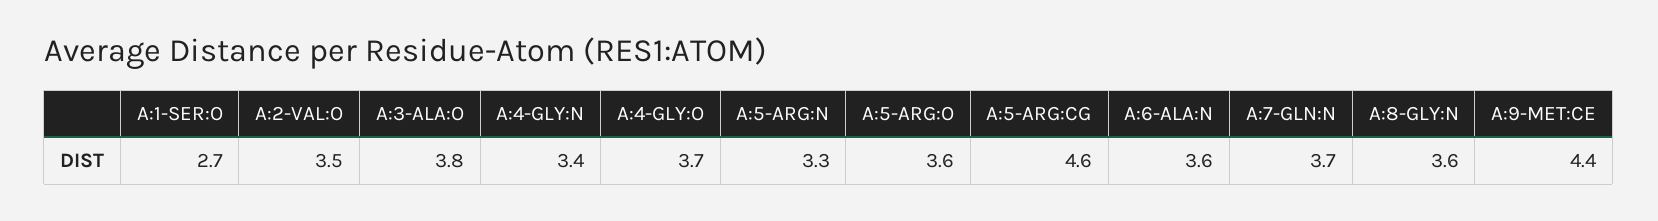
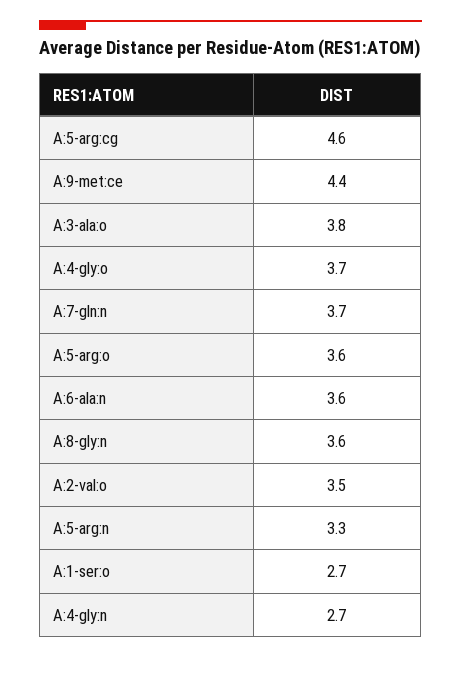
  {
    "A:1-SER:O": 2.7,
    "A:2-VAL:O": 3.5,
    "A:3-ALA:O": 3.8,
-   "A:4-GLY:N": 3.4,
+   "A:4-GLY:N": 2.7,
    "A:4-GLY:O": 3.7,
    "A:5-ARG:N": 3.3,
    "A:5-ARG:O": 3.6,
    "A:5-ARG:CG": 4.6,
    "A:6-ALA:N": 3.6,
    "A:7-GLN:N": 3.7,
    "A:8-GLY:N": 3.6,
    "A:9-MET:CE": 4.4
  }

